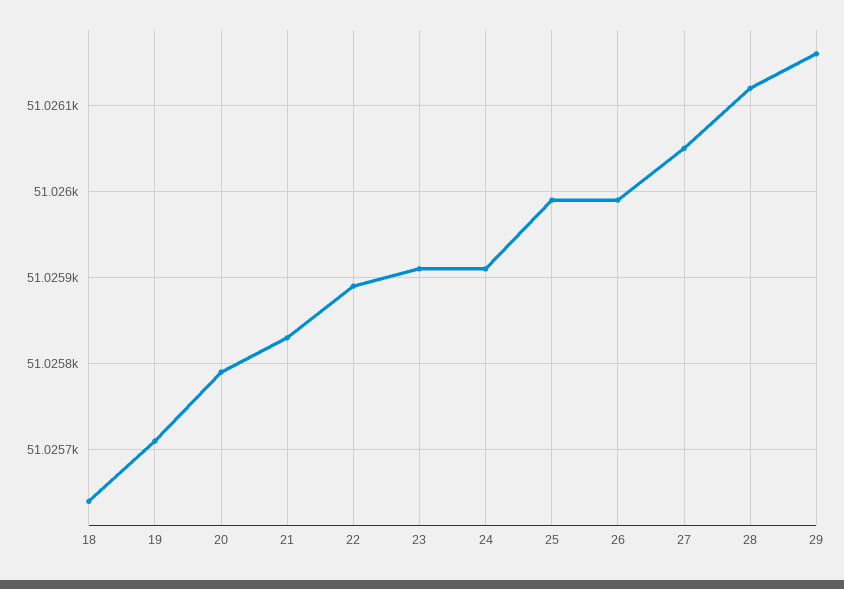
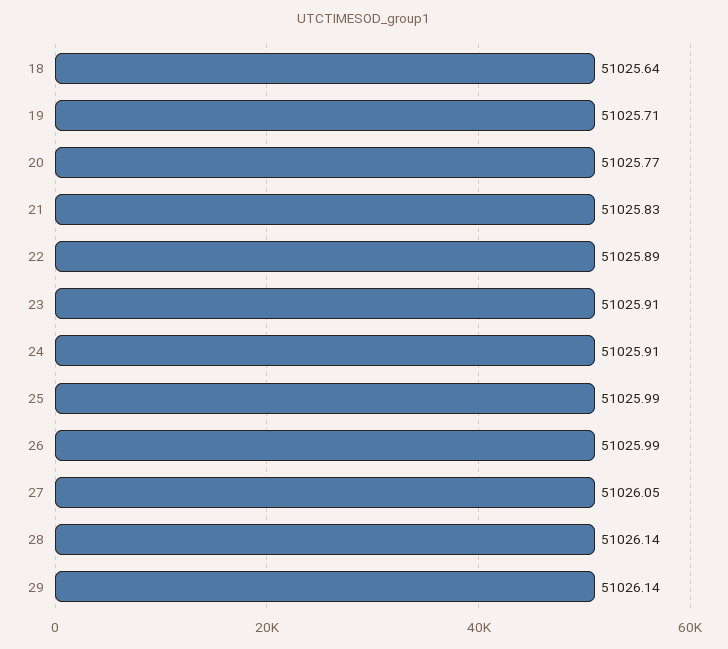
  {
    "18": 51025.64,
    "19": 51025.71,
-   "20": 51025.79,
+   "20": 51025.77,
    "21": 51025.83,
    "22": 51025.89,
    "23": 51025.91,
    "24": 51025.91,
    "25": 51025.99,
    "26": 51025.99,
    "27": 51026.05,
-   "28": 51026.12,
+   "28": 51026.14,
-   "29": 51026.16
+   "29": 51026.14
  }

